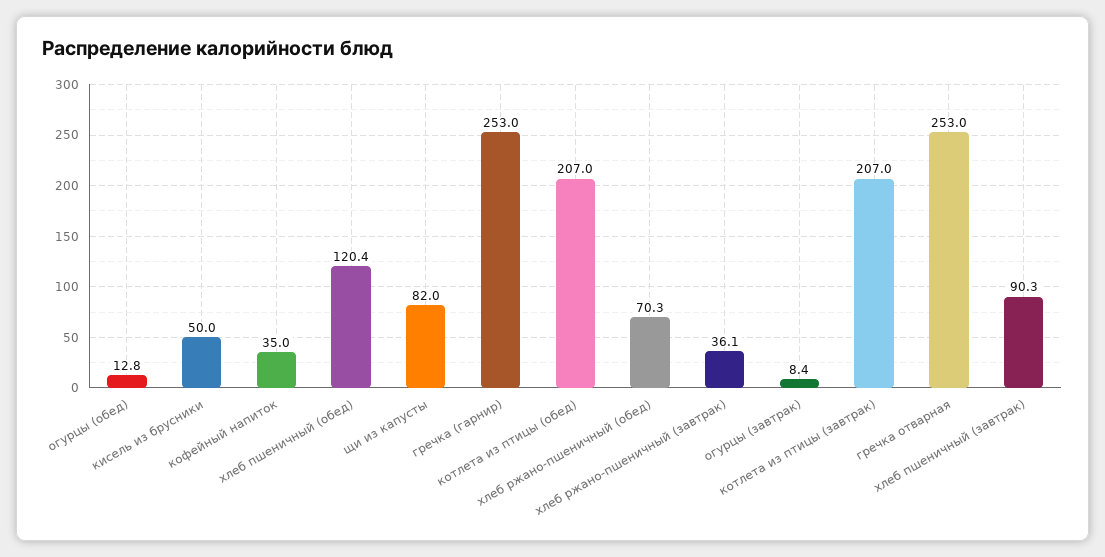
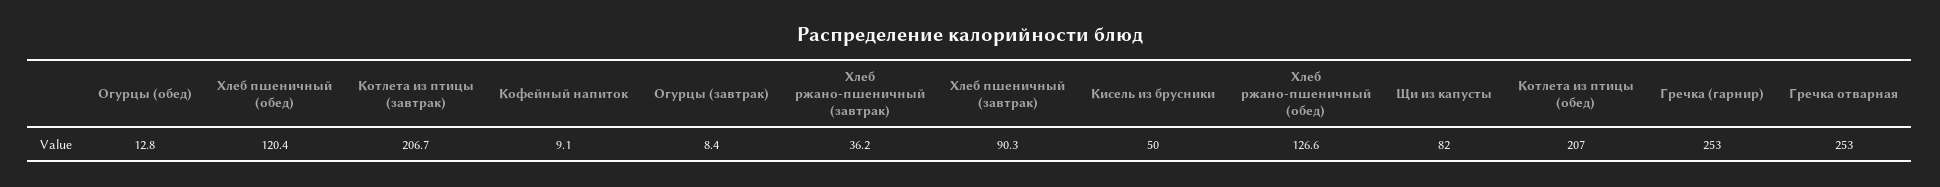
  {
    "огурцы (обед)": 12.8,
    "кисель из брусники": 50,
-   "кофейный напиток": 35,
+   "кофейный напиток": 9.1,
    "хлеб пшеничный (обед)": 120.4,
    "щи из капусты": 82,
    "гречка (гарнир)": 253,
    "котлета из птицы (обед)": 207,
-   "хлеб ржано-пшеничный (обед)": 70.3,
+   "хлеб ржано-пшеничный (обед)": 126.6,
-   "хлеб ржано-пшеничный (завтрак)": 36.1,
+   "хлеб ржано-пшеничный (завтрак)": 36.2,
    "огурцы (завтрак)": 8.4,
-   "котлета из птицы (завтрак)": 207,
+   "котлета из птицы (завтрак)": 206.7,
    "гречка отварная": 253,
    "хлеб пшеничный (завтрак)": 90.3
  }

